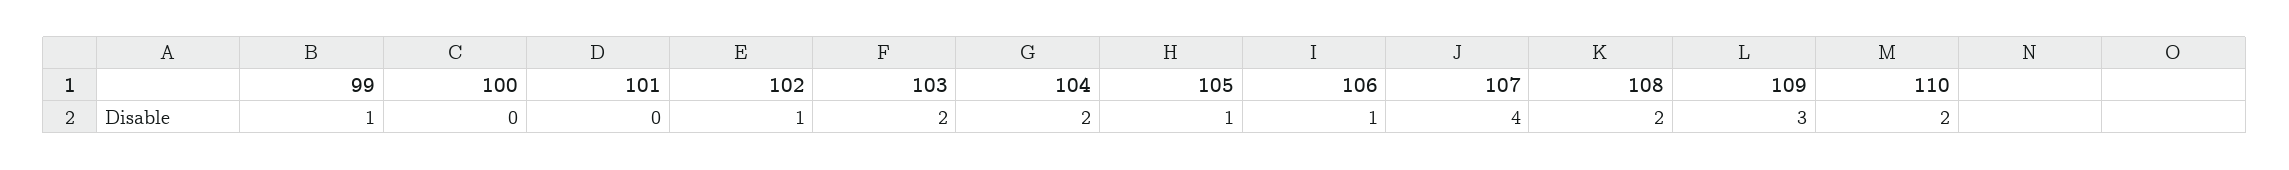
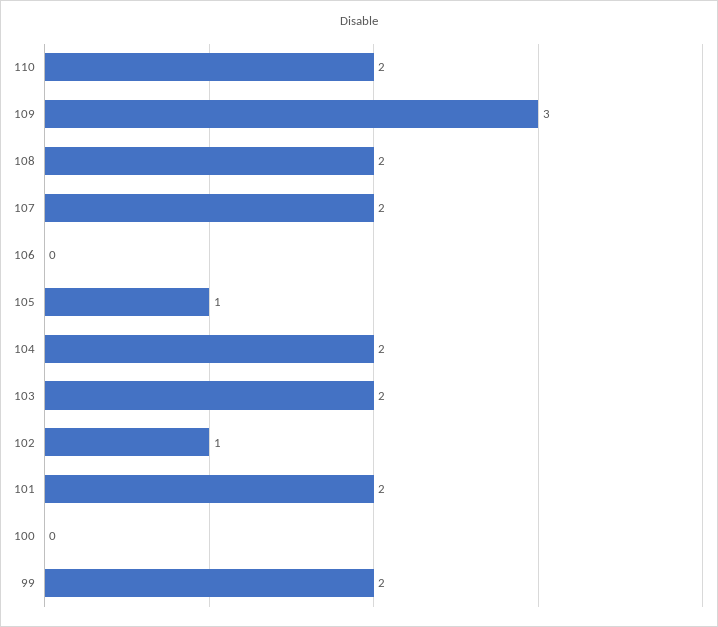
  {
-   "99": 1,
+   "99": 2,
    "100": 0,
-   "101": 0,
+   "101": 2,
    "102": 1,
    "103": 2,
    "104": 2,
    "105": 1,
-   "106": 1,
+   "106": 0,
-   "107": 4,
+   "107": 2,
    "108": 2,
    "109": 3,
    "110": 2
  }

